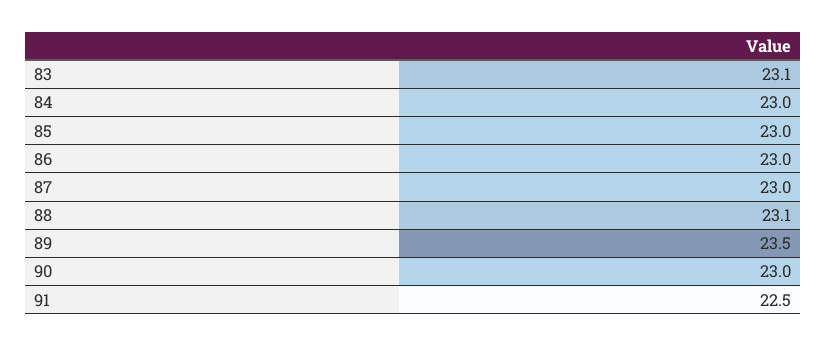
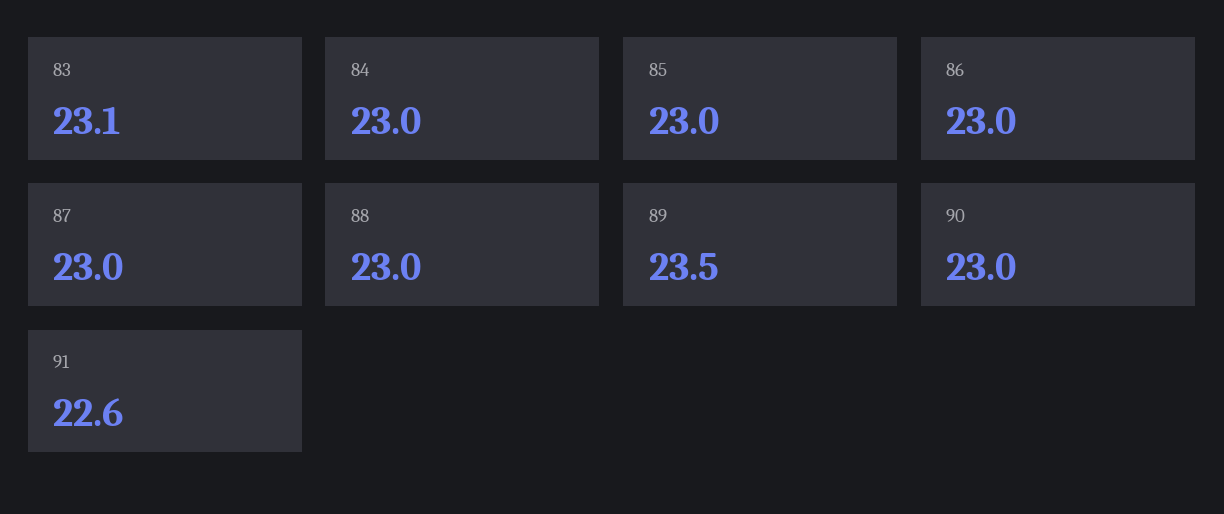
  {
    "83": 23.1,
    "84": 23,
    "85": 23,
    "86": 23,
    "87": 23,
-   "88": 23.1,
+   "88": 23,
    "89": 23.5,
    "90": 23,
-   "91": 22.5
+   "91": 22.6
  }

